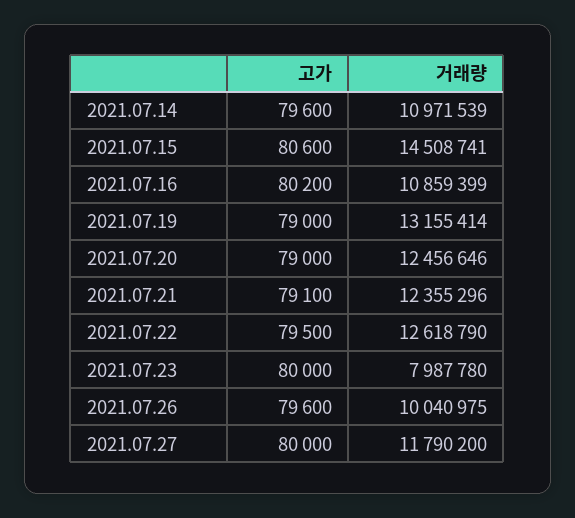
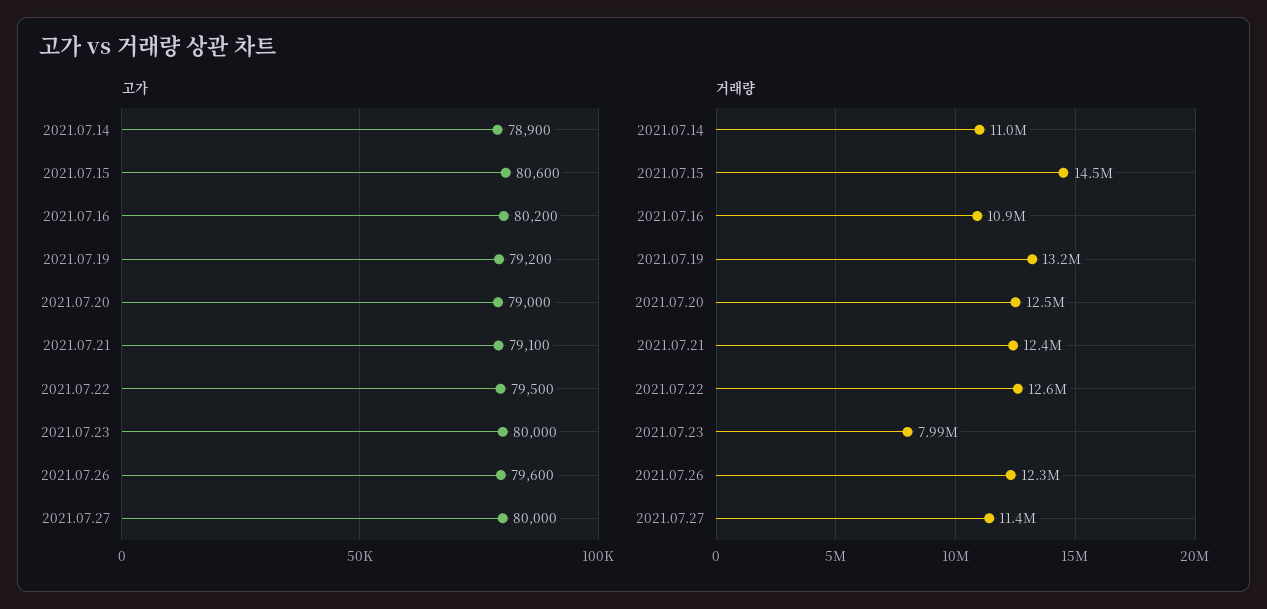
  {
    "고가": {
-     "2021.07.14": 79600,
+     "2021.07.14": 78900,
      "2021.07.15": 80600,
      "2021.07.16": 80200,
-     "2021.07.19": 79000,
+     "2021.07.19": 79200,
      "2021.07.20": 79000,
      "2021.07.21": 79100,
      "2021.07.22": 79500,
      "2021.07.23": 80000,
      "2021.07.26": 79600,
      "2021.07.27": 80000
    },
    "거래량": {
      "2021.07.14": 10971539,
      "2021.07.15": 14508741,
      "2021.07.16": 10859399,
      "2021.07.19": 13155414,
      "2021.07.20": 12456646,
      "2021.07.21": 12355296,
      "2021.07.22": 12618790,
      "2021.07.23": 7987780,
-     "2021.07.26": 10040975,
+     "2021.07.26": 12300000,
-     "2021.07.27": 11790200
+     "2021.07.27": 11400000
    }
  }

